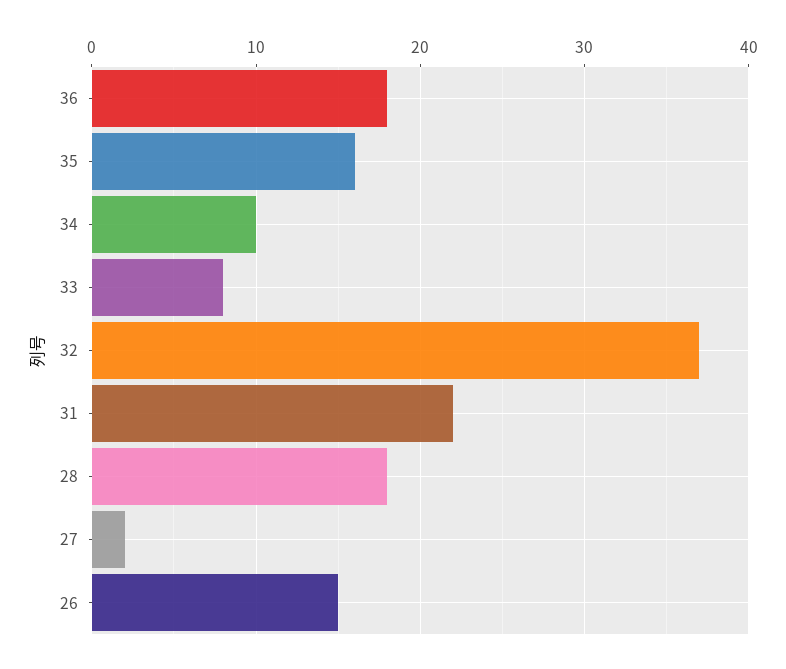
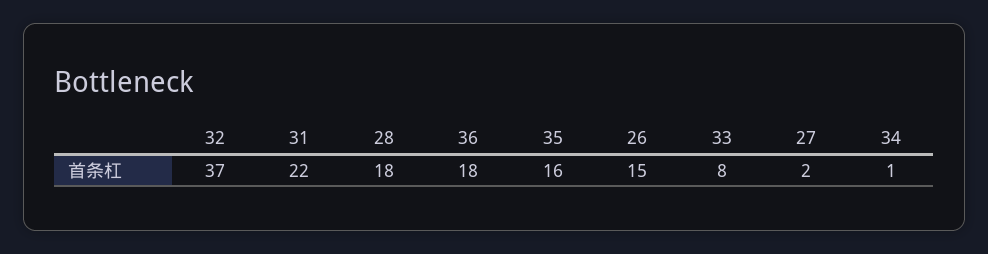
  {
    "36": 18,
    "35": 16,
-   "34": 10,
+   "34": 1,
    "33": 8,
    "32": 37,
    "31": 22,
    "28": 18,
    "27": 2,
    "26": 15
  }

